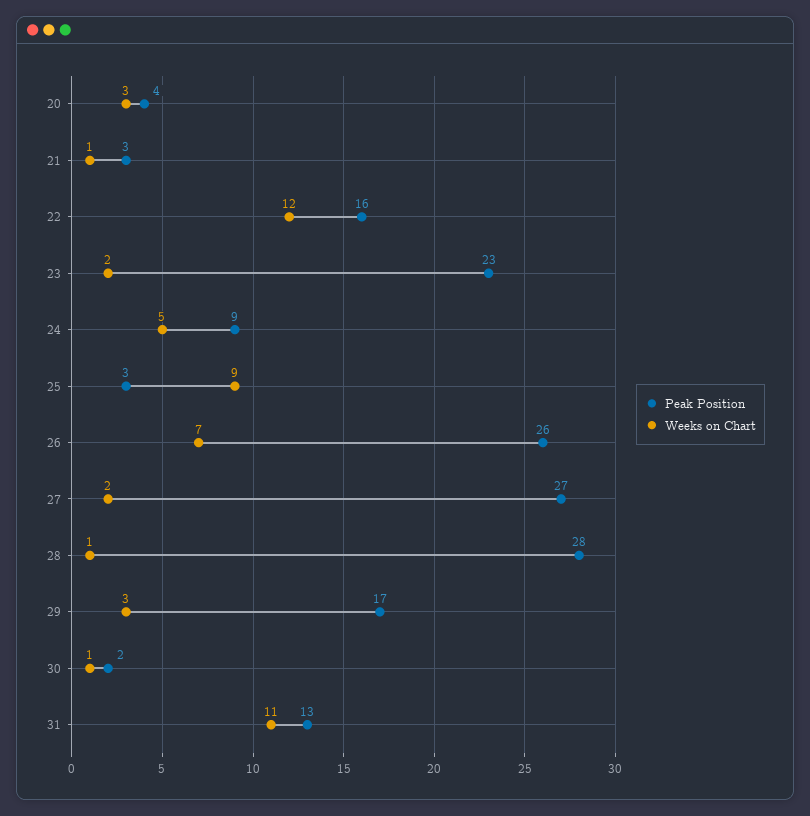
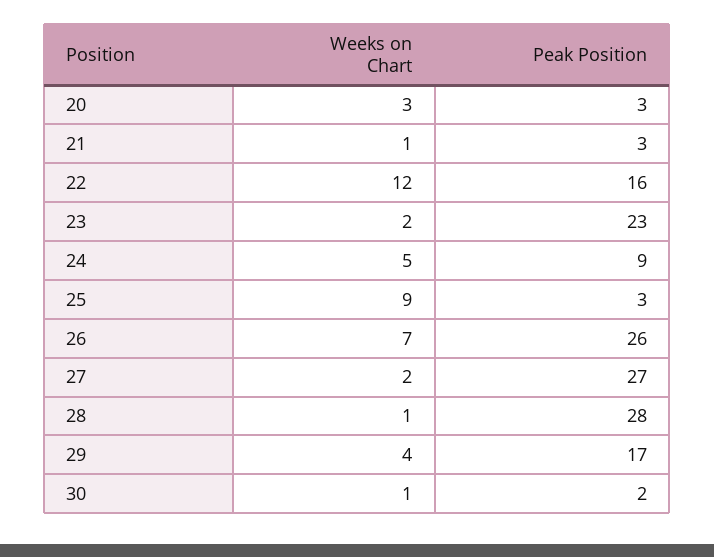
  {
    "Peak Position": {
-     "20": 4,
+     "20": 3,
      "21": 3,
      "22": 16,
      "23": 23,
      "24": 9,
      "25": 3,
      "26": 26,
      "27": 27,
      "28": 28,
      "29": 17,
-     "30": 2,
+     "30": 2
-     "31": 13
    },
    "Weeks on Chart": {
      "20": 3,
      "21": 1,
      "22": 12,
      "23": 2,
      "24": 5,
      "25": 9,
      "26": 7,
      "27": 2,
      "28": 1,
-     "29": 3,
+     "29": 4,
-     "30": 1,
+     "30": 1
-     "31": 11
    }
  }

